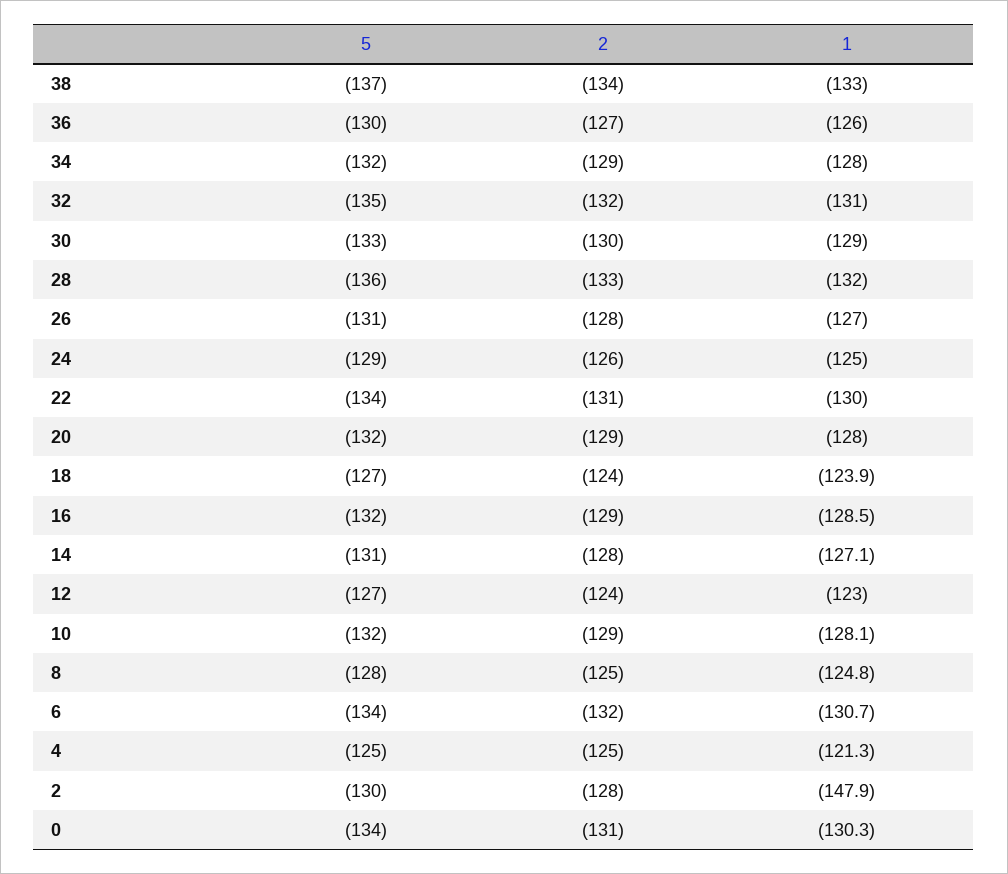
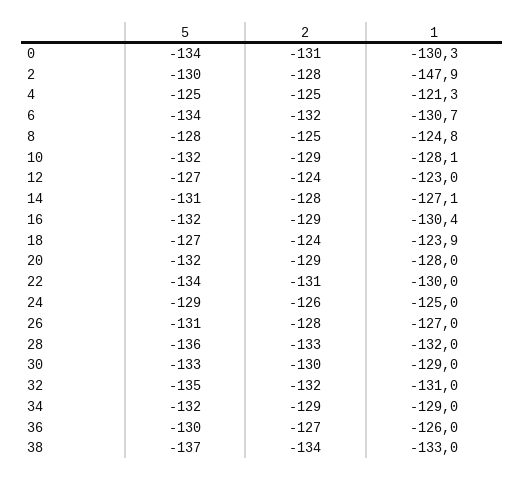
  {
    "5": {
      "38": -137,
      "36": -130,
      "34": -132,
      "32": -135,
      "30": -133,
      "28": -136,
      "26": -131,
      "24": -129,
      "22": -134,
      "20": -132,
      "18": -127,
      "16": -132,
      "14": -131,
      "12": -127,
      "10": -132,
      "8": -128,
      "6": -134,
      "4": -125,
      "2": -130,
      "0": -134
    },
    "2": {
      "38": -134,
      "36": -127,
      "34": -129,
      "32": -132,
      "30": -130,
      "28": -133,
      "26": -128,
      "24": -126,
      "22": -131,
      "20": -129,
      "18": -124,
      "16": -129,
      "14": -128,
      "12": -124,
      "10": -129,
      "8": -125,
      "6": -132,
      "4": -125,
      "2": -128,
      "0": -131
    },
    "1": {
      "38": -133,
      "36": -126,
-     "34": -128,
+     "34": -129,
      "32": -131,
      "30": -129,
      "28": -132,
      "26": -127,
      "24": -125,
      "22": -130,
      "20": -128,
      "18": -123.9,
-     "16": -128.5,
+     "16": -130.4,
      "14": -127.1,
      "12": -123,
      "10": -128.1,
      "8": -124.8,
      "6": -130.7,
      "4": -121.3,
      "2": -147.9,
      "0": -130.3
    }
  }

